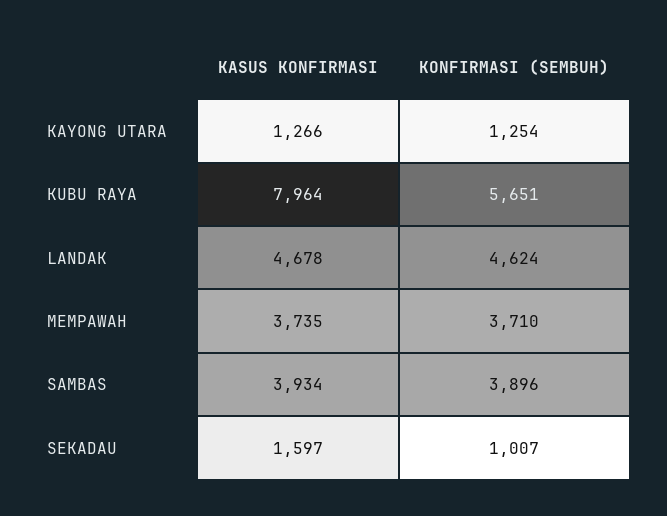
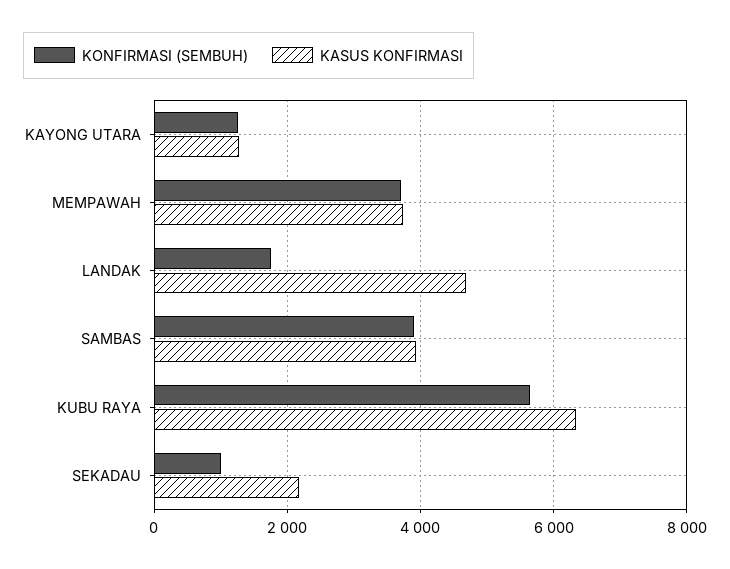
  {
    "KASUS KONFIRMASI": {
      "KAYONG UTARA": 1266,
-     "KUBU RAYA": 7964,
+     "KUBU RAYA": 6400,
      "LANDAK": 4678,
      "MEMPAWAH": 3735,
      "SAMBAS": 3934,
-     "SEKADAU": 1597
+     "SEKADAU": 2200
    },
    "KONFIRMASI (SEMBUH)": {
      "KAYONG UTARA": 1254,
      "KUBU RAYA": 5651,
-     "LANDAK": 4624,
+     "LANDAK": 1800,
      "MEMPAWAH": 3710,
      "SAMBAS": 3896,
      "SEKADAU": 1007
    }
  }

